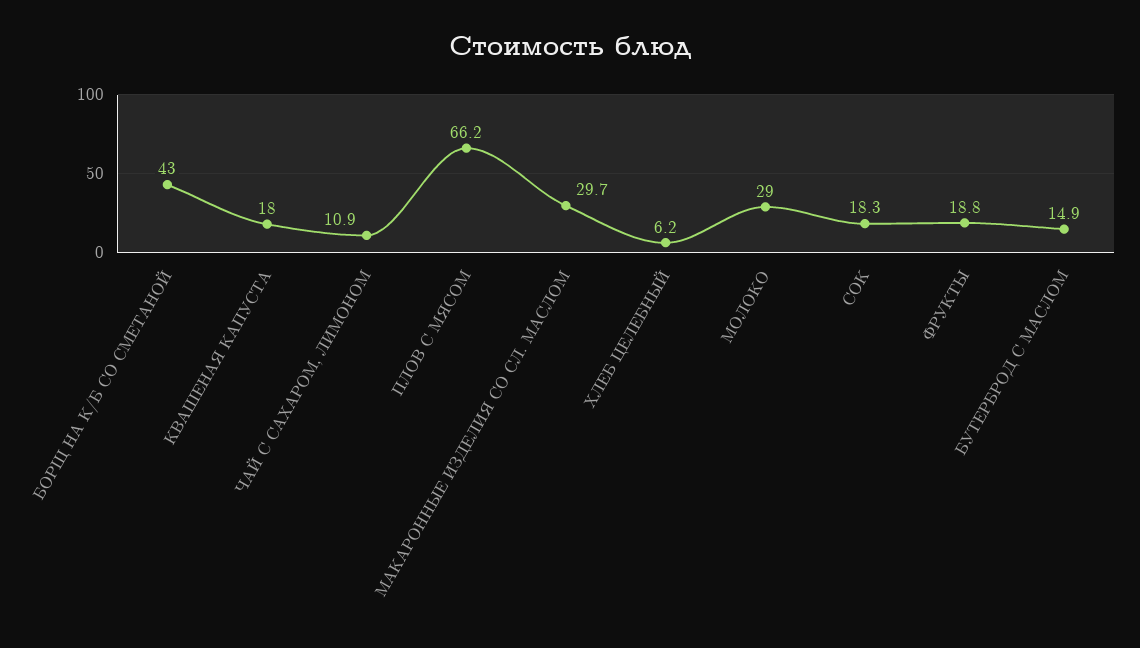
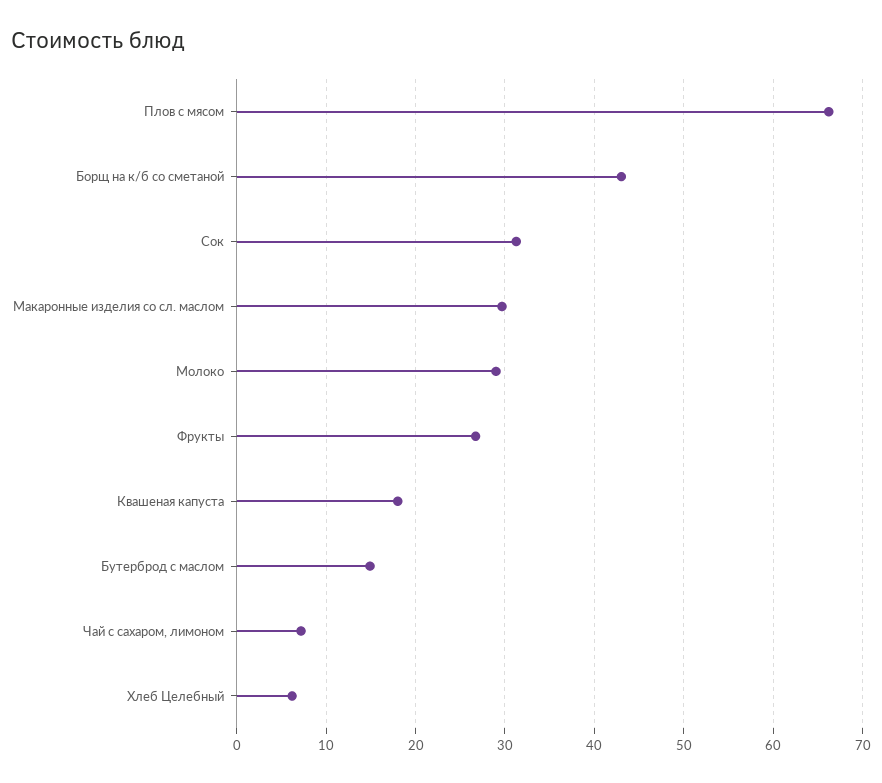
  {
    "БОРЩ НА К/Б СО СМЕТАНОЙ": 43,
    "КВАШЕНАЯ КАПУСТА": 18,
-   "ЧАЙ С САХАРОМ, ЛИМОНОМ": 10.9,
+   "ЧАЙ С САХАРОМ, ЛИМОНОМ": 7,
    "ПЛОВ С МЯСОМ": 66.2,
    "МАКАРОННЫЕ ИЗДЕЛИЯ СО СЛ. МАСЛОМ": 29.7,
    "ХЛЕБ ЦЕЛЕБНЫЙ": 6.2,
    "МОЛОКО": 29,
-   "СОК": 18.3,
+   "СОК": 31,
-   "ФРУКТЫ": 18.8,
+   "ФРУКТЫ": 27,
    "БУТЕРБРОД С МАСЛОМ": 14.9
  }

